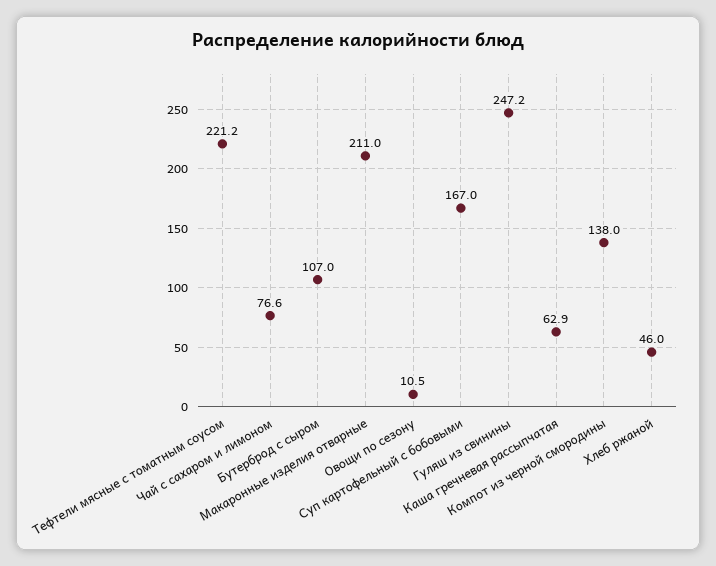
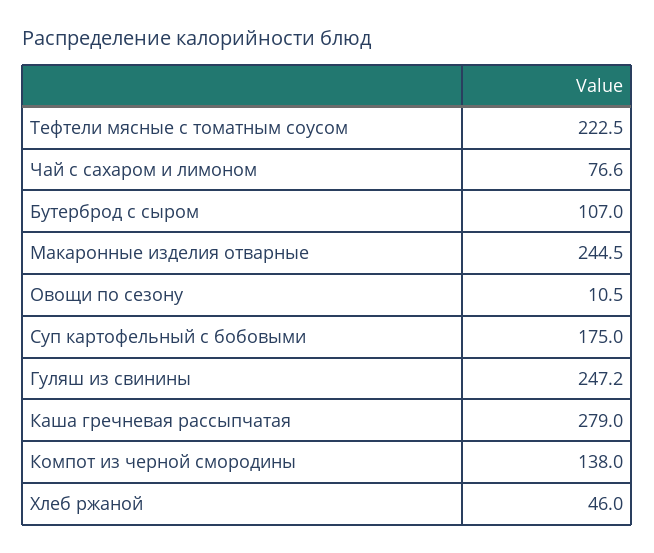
  {
-   "Тефтели мясные с томатным соусом": 221.2,
+   "Тефтели мясные с томатным соусом": 222.5,
    "Чай с сахаром и лимоном": 76.6,
    "Бутерброд с сыром": 107,
-   "Макаронные изделия отварные": 211,
+   "Макаронные изделия отварные": 244.5,
    "Овощи по сезону": 10.5,
-   "Суп картофельный с бобовыми": 167,
+   "Суп картофельный с бобовыми": 175,
    "Гуляш из свинины": 247.2,
-   "Каша гречневая рассыпчатая": 62.9,
+   "Каша гречневая рассыпчатая": 279,
    "Компот из черной смородины": 138,
    "Хлеб ржаной": 46
  }

